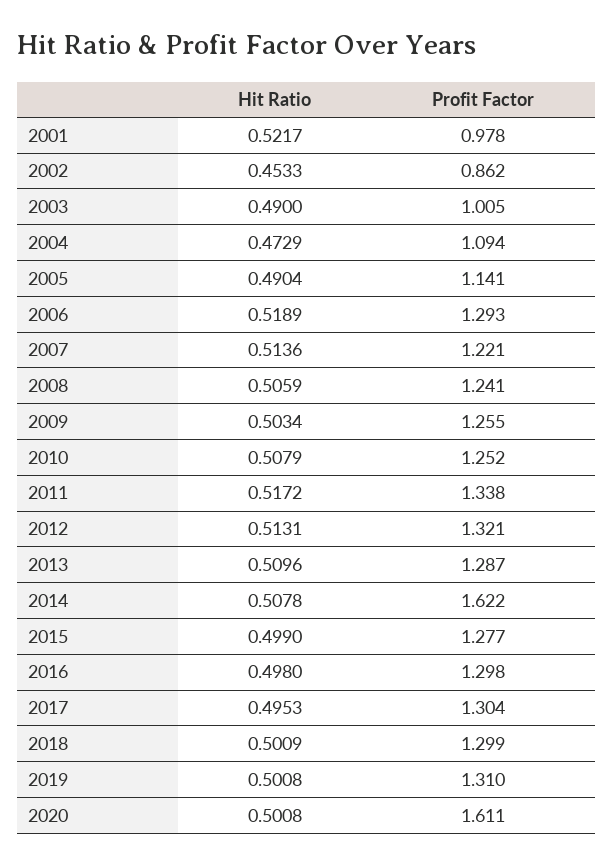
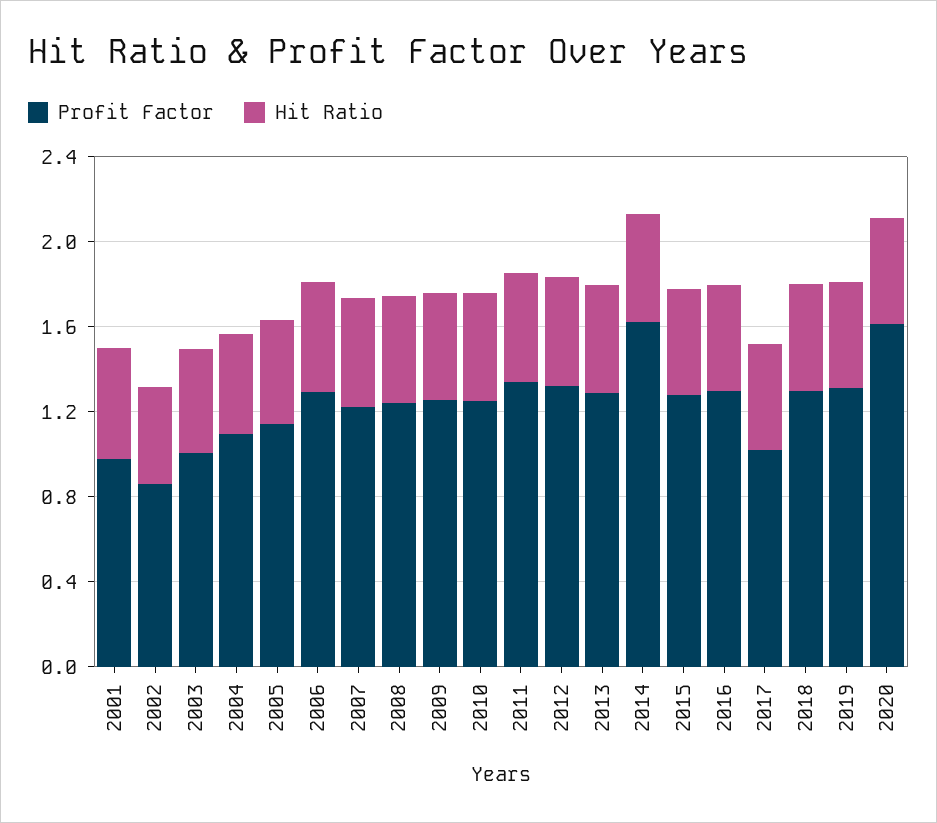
  {
    "Hit Ratio": {
      "2001": 0.5217,
      "2002": 0.4533,
      "2003": 0.49,
      "2004": 0.4729,
      "2005": 0.4904,
      "2006": 0.5189,
      "2007": 0.5136,
      "2008": 0.5059,
      "2009": 0.5034,
      "2010": 0.5079,
      "2011": 0.5172,
      "2012": 0.5131,
      "2013": 0.5096,
      "2014": 0.5078,
      "2015": 0.499,
      "2016": 0.498,
      "2017": 0.4953,
      "2018": 0.5009,
      "2019": 0.5008,
      "2020": 0.5008
    },
    "Profit Factor": {
      "2001": 0.978,
      "2002": 0.862,
      "2003": 1.005,
      "2004": 1.094,
      "2005": 1.141,
      "2006": 1.293,
      "2007": 1.221,
      "2008": 1.241,
      "2009": 1.255,
      "2010": 1.252,
      "2011": 1.338,
      "2012": 1.321,
      "2013": 1.287,
      "2014": 1.622,
      "2015": 1.277,
      "2016": 1.298,
-     "2017": 1.304,
+     "2017": 1,
      "2018": 1.299,
      "2019": 1.31,
      "2020": 1.611
    }
  }

